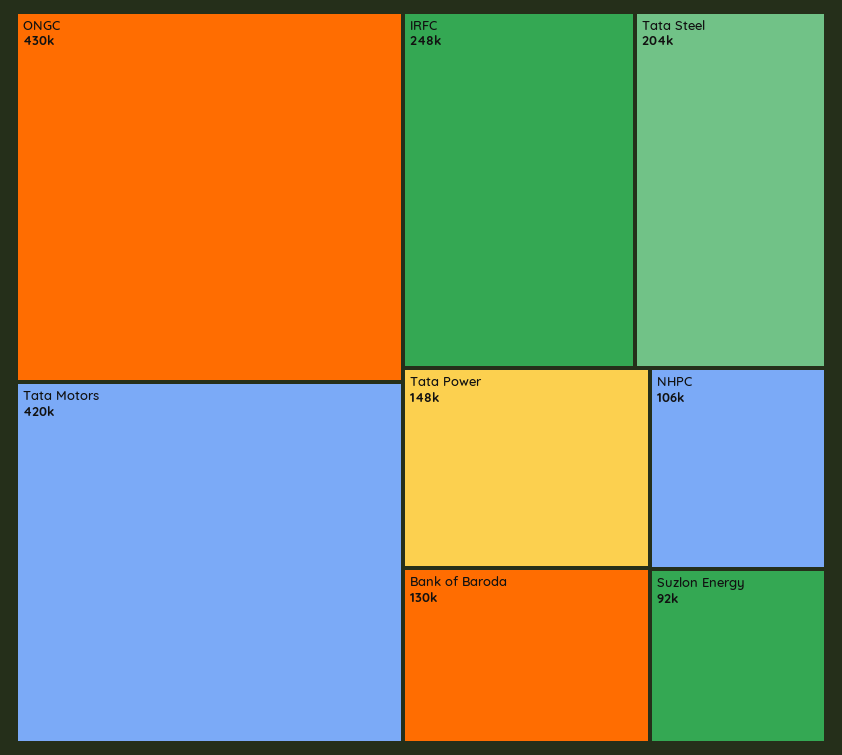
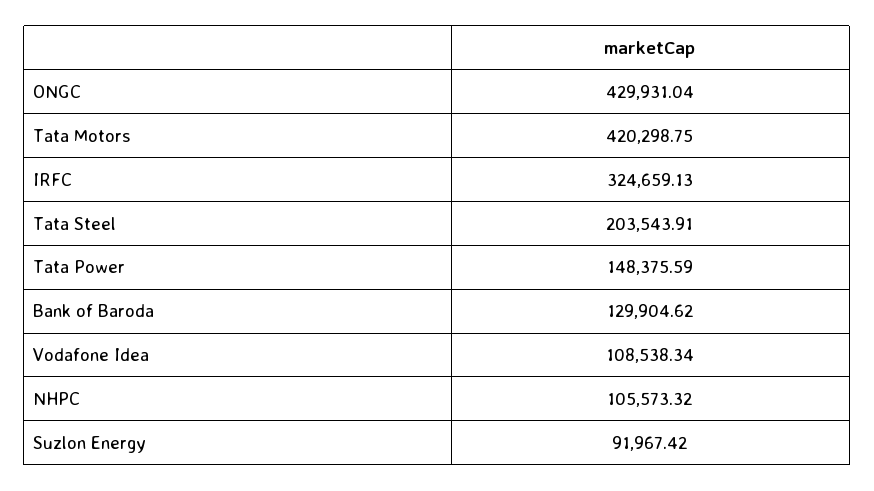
  {
    "ONGC": 429931.04,
    "Tata Motors": 420298.75,
-   "IRFC": 248000,
+   "IRFC": 324659.13,
    "Tata Steel": 203543.91,
    "Tata Power": 148375.59,
    "Bank of Baroda": 129904.62,
    "NHPC": 105573.32,
-   "Suzlon Energy": 91967.42
+   "Suzlon Energy": 91967.42,
+   "Vodafone Idea": 108538.34
  }

